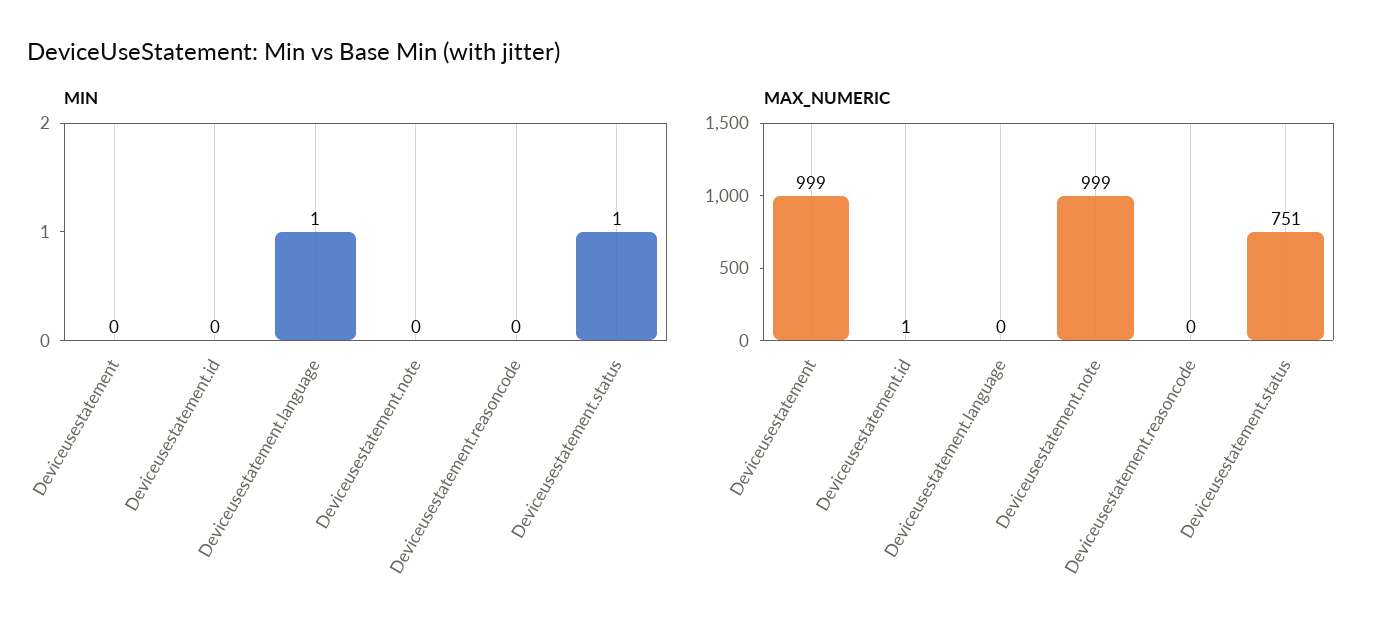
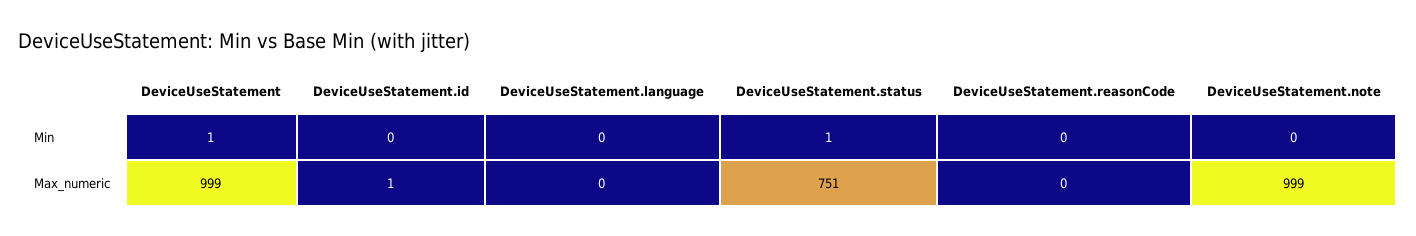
  {
    "MIN": {
-     "Deviceusestatement": 0,
+     "Deviceusestatement": 1,
      "Deviceusestatement.id": 0,
-     "Deviceusestatement.language": 1,
+     "Deviceusestatement.language": 0,
      "Deviceusestatement.note": 0,
      "Deviceusestatement.reasoncode": 0,
      "Deviceusestatement.status": 1
    },
    "MAX_NUMERIC": {
      "Deviceusestatement": 999,
      "Deviceusestatement.id": 1,
      "Deviceusestatement.language": 0,
      "Deviceusestatement.note": 999,
      "Deviceusestatement.reasoncode": 0,
      "Deviceusestatement.status": 751
    }
  }

